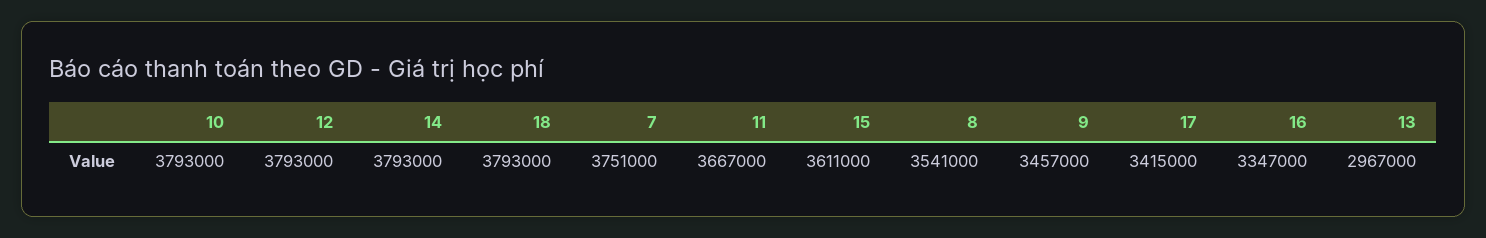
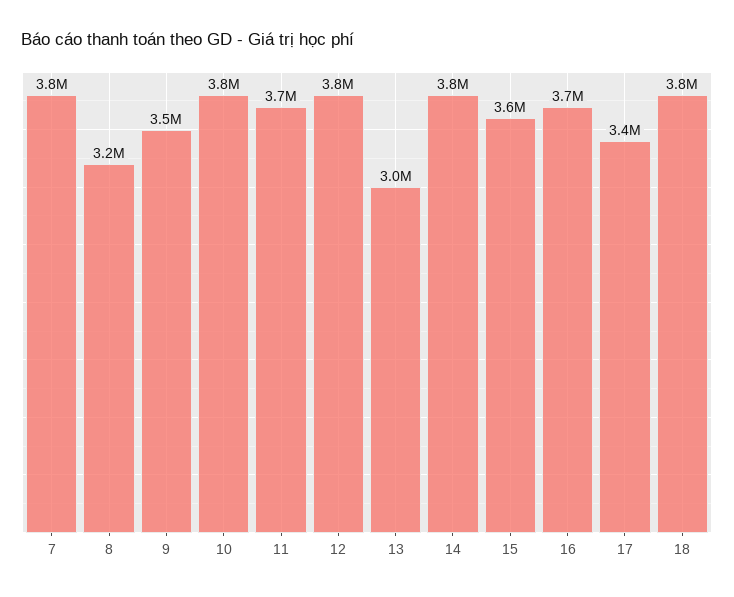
  {
    "10": 3793000,
    "12": 3793000,
    "14": 3793000,
    "18": 3793000,
    "7": 3751000,
    "11": 3667000,
    "15": 3611000,
-   "8": 3541000,
+   "8": 3200000,
    "9": 3457000,
    "17": 3415000,
-   "16": 3347000,
+   "16": 3700000,
    "13": 2967000
  }

